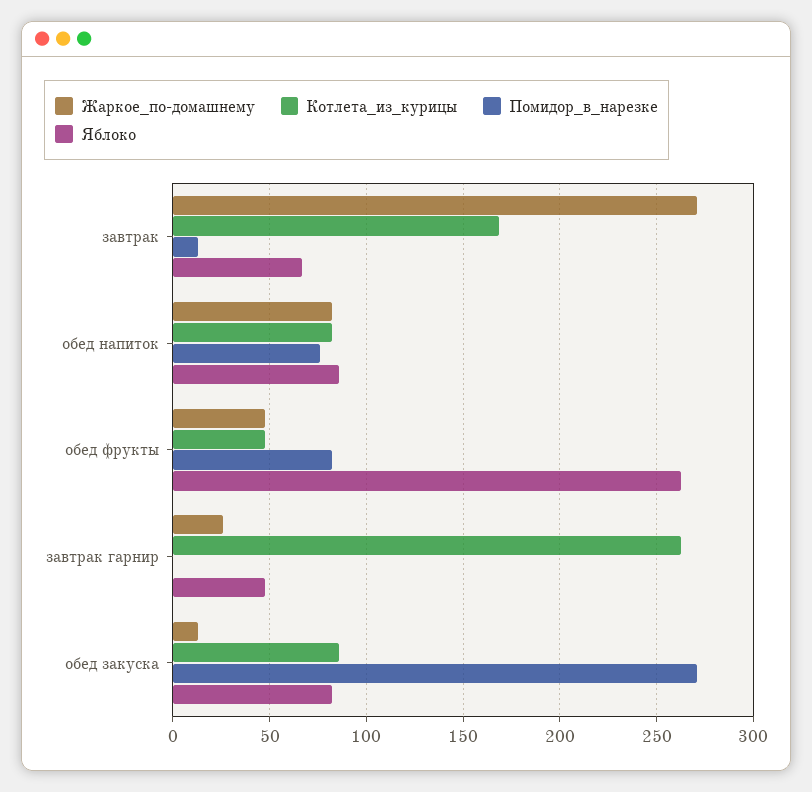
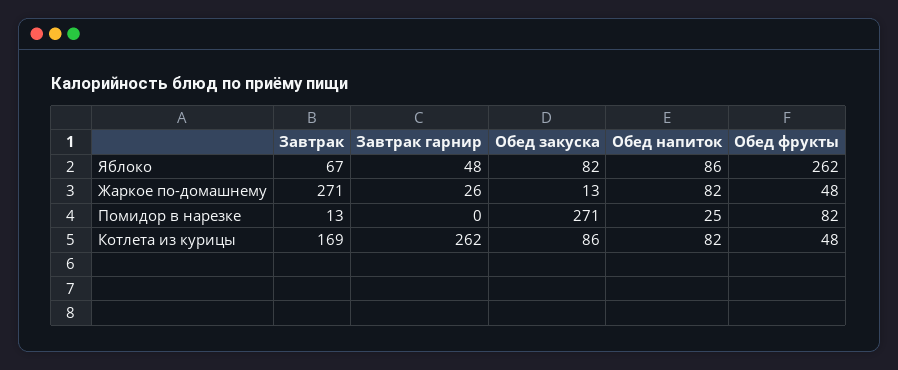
  {
    "Жаркое_по-домашнему": {
      "завтрак": 271,
      "обед напиток": 82,
      "обед фрукты": 48,
      "завтрак гарнир": 26,
      "обед закуска": 13
    },
    "Котлета_из_курицы": {
      "завтрак": 169,
      "обед напиток": 82,
      "обед фрукты": 48,
      "завтрак гарнир": 262,
      "обед закуска": 86
    },
    "Помидор_в_нарезке": {
      "завтрак": 13,
-     "обед напиток": 75,
+     "обед напиток": 25,
      "обед фрукты": 82,
      "завтрак гарнир": 0,
      "обед закуска": 271
    },
    "Яблоко": {
      "завтрак": 67,
      "обед напиток": 86,
      "обед фрукты": 262,
      "завтрак гарнир": 48,
      "обед закуска": 82
    }
  }

